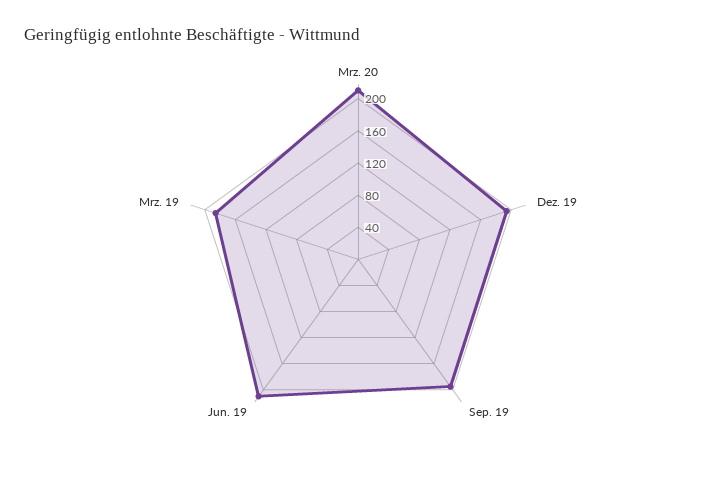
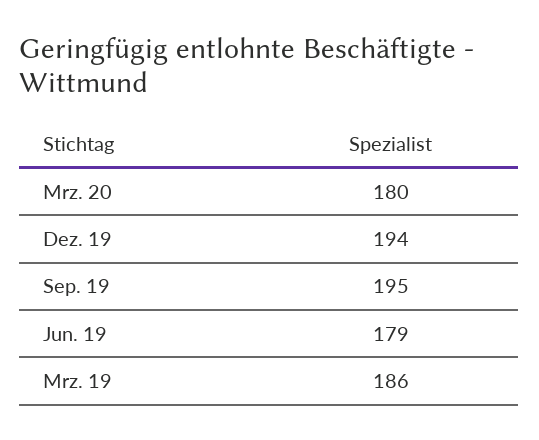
  {
-   "Mrz. 20": 210,
+   "Mrz. 20": 180,
    "Dez. 19": 194,
    "Sep. 19": 195,
-   "Jun. 19": 210,
+   "Jun. 19": 179,
    "Mrz. 19": 186
  }

